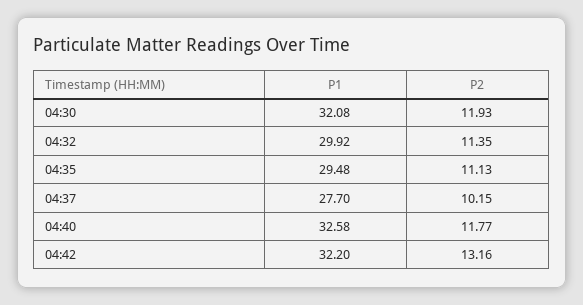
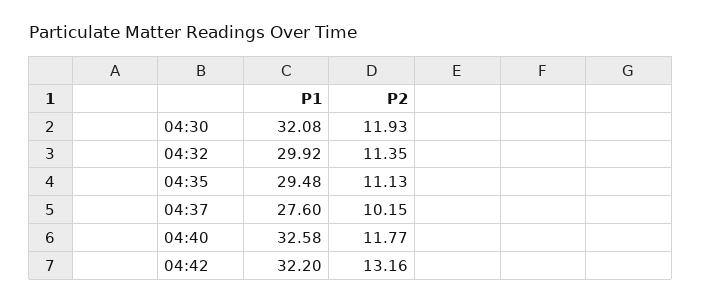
  {
    "P1": {
      "04:30": 32.08,
      "04:32": 29.92,
      "04:35": 29.48,
-     "04:37": 27.7,
+     "04:37": 27.6,
      "04:40": 32.58,
      "04:42": 32.2
    },
    "P2": {
      "04:30": 11.93,
      "04:32": 11.35,
      "04:35": 11.13,
      "04:37": 10.15,
      "04:40": 11.77,
      "04:42": 13.16
    }
  }

